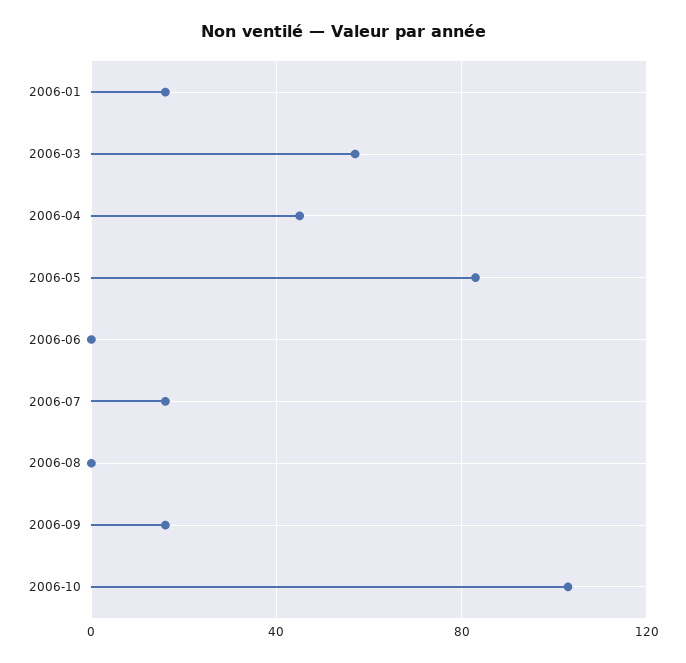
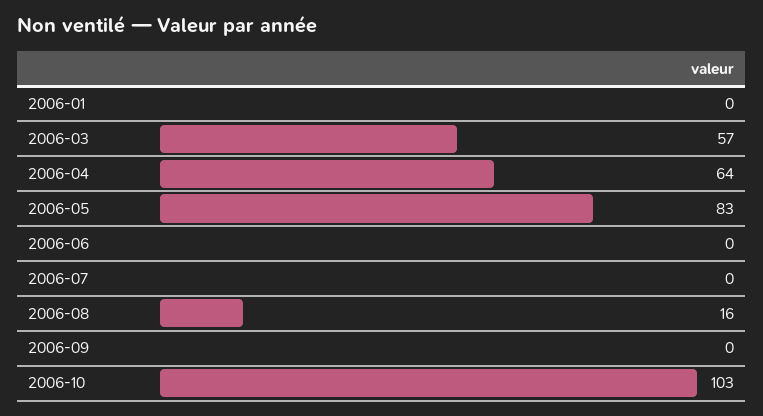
  {
-   "2006-01": 15,
+   "2006-01": 0,
    "2006-03": 57,
-   "2006-04": 45,
+   "2006-04": 64,
    "2006-05": 83,
    "2006-06": 0,
-   "2006-07": 15,
+   "2006-07": 0,
-   "2006-08": 0,
+   "2006-08": 16,
-   "2006-09": 15,
+   "2006-09": 0,
    "2006-10": 103
  }

